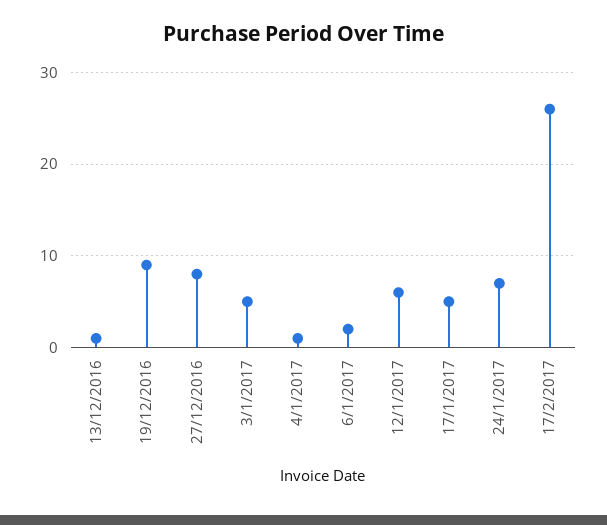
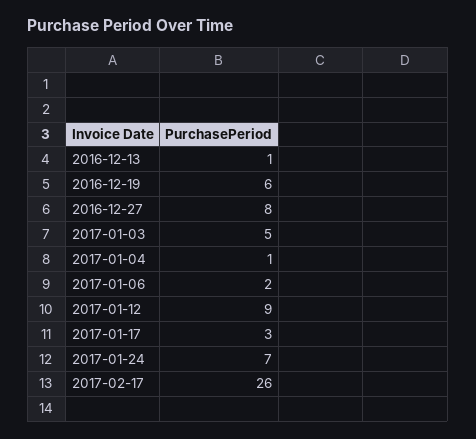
  {
    "13/12/2016": 1,
-   "19/12/2016": 9,
+   "19/12/2016": 6,
    "27/12/2016": 8,
    "3/1/2017": 5,
    "4/1/2017": 1,
    "6/1/2017": 2,
-   "12/1/2017": 6,
+   "12/1/2017": 9,
-   "17/1/2017": 5,
+   "17/1/2017": 3,
    "24/1/2017": 7,
    "17/2/2017": 26
  }

